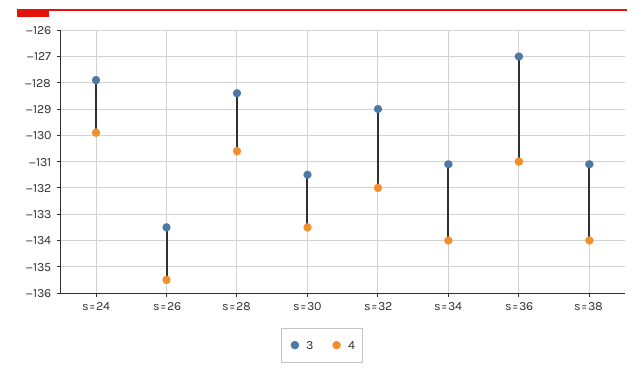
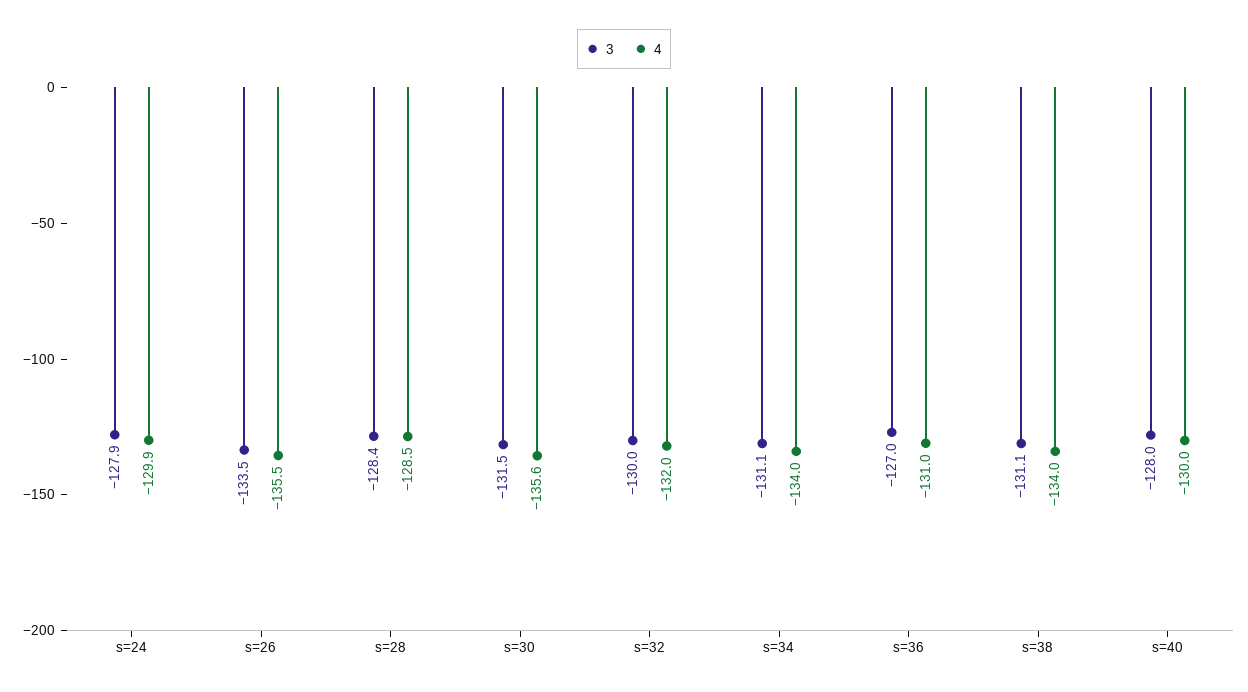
  {
    "3": {
      "s=24": -127.9,
      "s=26": -133.5,
      "s=28": -128.4,
      "s=30": -131.5,
-     "s=32": -129,
+     "s=32": -130,
      "s=34": -131.1,
      "s=36": -127,
-     "s=38": -131.1
+     "s=38": -131.1,
+     "s=40": -128
    },
    "4": {
      "s=24": -129.9,
      "s=26": -135.5,
-     "s=28": -130.5,
+     "s=28": -128.5,
-     "s=30": -133.5,
+     "s=30": -135.6,
      "s=32": -132,
      "s=34": -134,
      "s=36": -131,
-     "s=38": -134
+     "s=38": -134,
+     "s=40": -130
    }
  }

